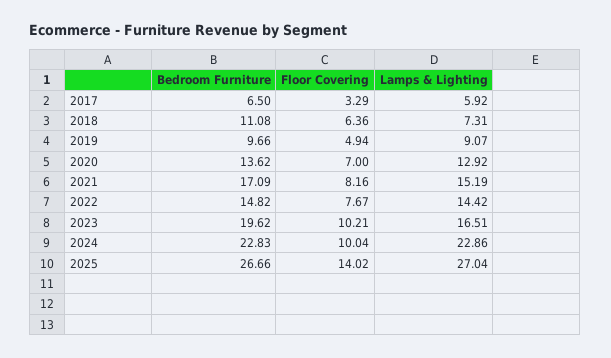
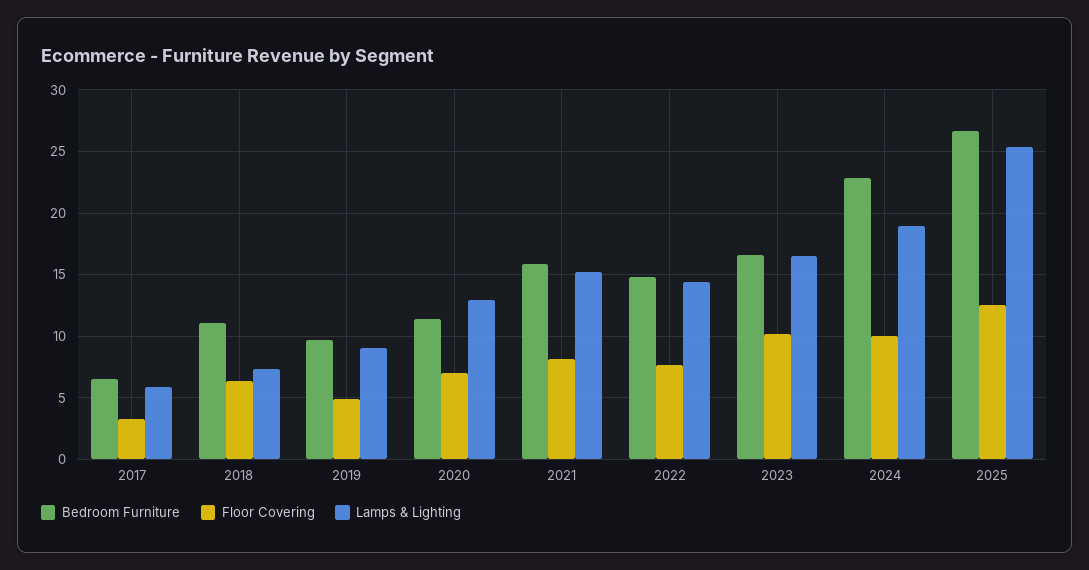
  {
    "Bedroom Furniture": {
      "2017": 6.5,
      "2018": 11.08,
      "2019": 9.66,
-     "2020": 13.62,
+     "2020": 11.5,
-     "2021": 17.09,
+     "2021": 16,
      "2022": 14.82,
-     "2023": 19.62,
+     "2023": 16.5,
      "2024": 22.83,
      "2025": 26.66
    },
    "Floor Covering": {
      "2017": 3.29,
      "2018": 6.36,
      "2019": 4.94,
      "2020": 7,
      "2021": 8.16,
      "2022": 7.67,
      "2023": 10.21,
      "2024": 10.04,
-     "2025": 14.02
+     "2025": 12.5
    },
    "Lamps & Lighting": {
      "2017": 5.92,
      "2018": 7.31,
      "2019": 9.07,
      "2020": 12.92,
      "2021": 15.19,
      "2022": 14.42,
      "2023": 16.51,
-     "2024": 22.86,
+     "2024": 19,
-     "2025": 27.04
+     "2025": 25.5
    }
  }

